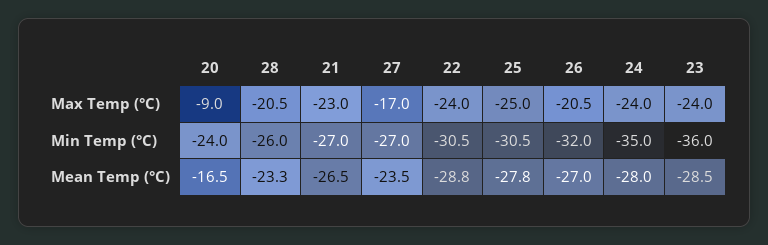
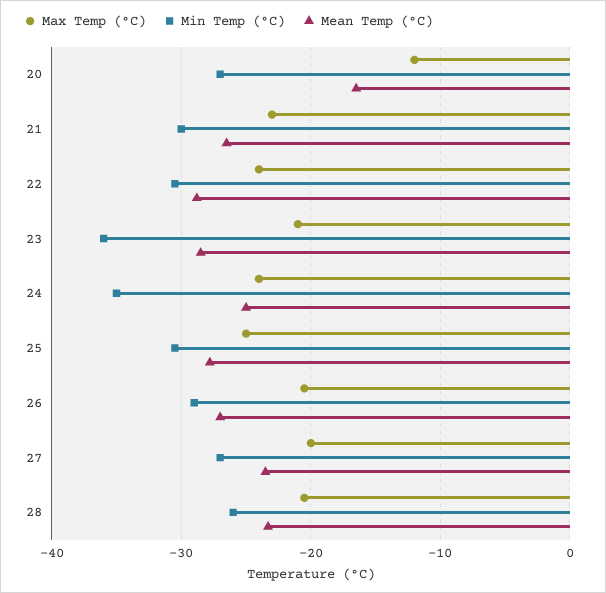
  {
    "Max Temp (°C)": {
-     "20": -9,
+     "20": -12,
      "28": -20.5,
      "21": -23,
-     "27": -17,
+     "27": -20,
      "22": -24,
      "25": -25,
      "26": -20.5,
      "24": -24,
-     "23": -24
+     "23": -21
    },
    "Min Temp (°C)": {
-     "20": -24,
+     "20": -27,
      "28": -26,
-     "21": -27,
+     "21": -30,
      "27": -27,
      "22": -30.5,
      "25": -30.5,
-     "26": -32,
+     "26": -29,
      "24": -35,
      "23": -36
    },
    "Mean Temp (°C)": {
      "20": -16.5,
      "28": -23.3,
      "21": -26.5,
      "27": -23.5,
      "22": -28.8,
      "25": -27.8,
      "26": -27,
-     "24": -28,
+     "24": -25,
      "23": -28.5
    }
  }

